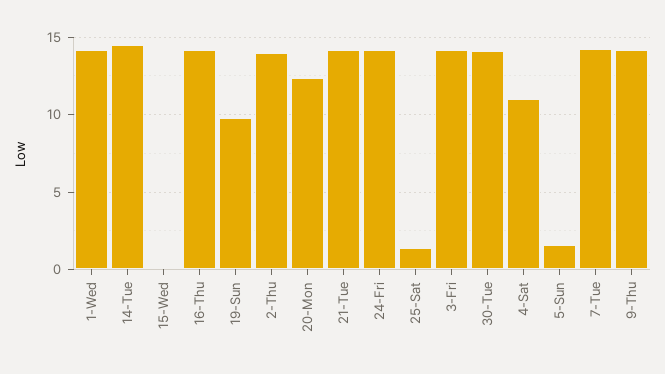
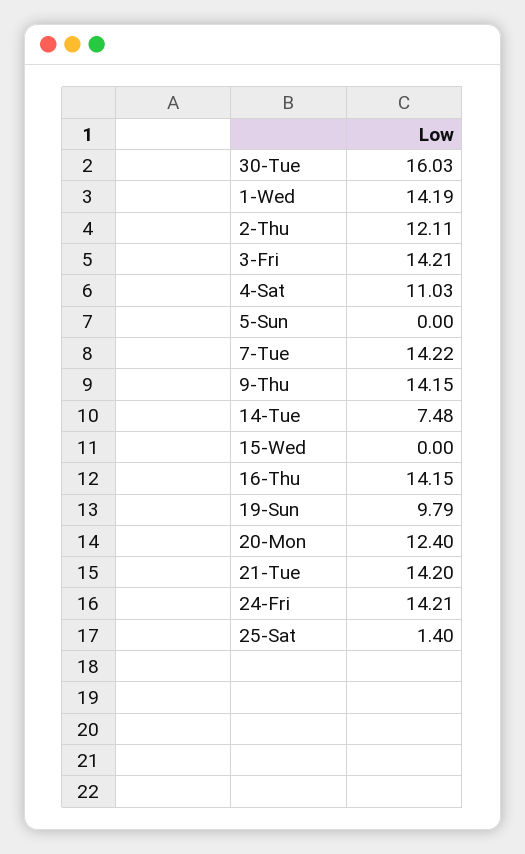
  {
    "1-Wed": 14.19,
-   "14-Tue": 14.5,
+   "14-Tue": 7.48,
    "15-Wed": 0,
    "16-Thu": 14.15,
    "19-Sun": 9.79,
-   "2-Thu": 14,
+   "2-Thu": 12.11,
    "20-Mon": 12.4,
    "21-Tue": 14.2,
    "24-Fri": 14.21,
    "25-Sat": 1.4,
    "3-Fri": 14.21,
-   "30-Tue": 14,
+   "30-Tue": 16.03,
    "4-Sat": 11.03,
-   "5-Sun": 1.5,
+   "5-Sun": 0,
    "7-Tue": 14.22,
    "9-Thu": 14.15
  }

